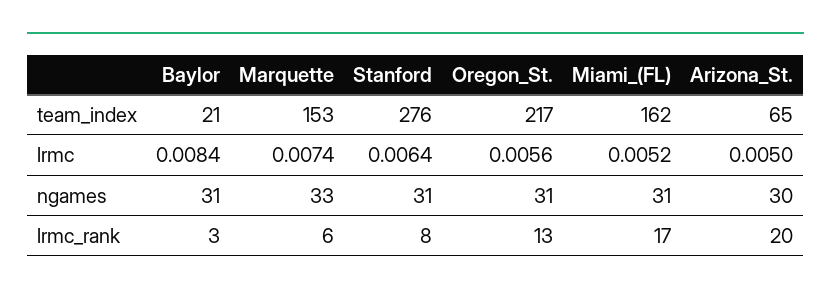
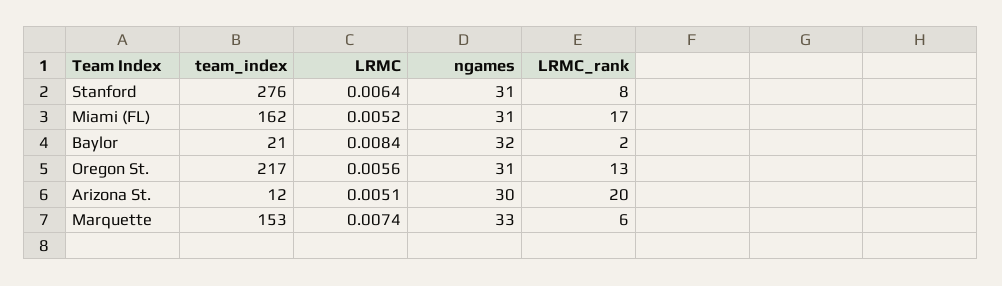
  {
    "Baylor": {
      "team_index": 21,
      "lrmc": 0.0084,
-     "ngames": 31,
+     "ngames": 32,
-     "lrmc_rank": 3
+     "lrmc_rank": 2
    },
    "Marquette": {
      "team_index": 153,
      "lrmc": 0.0074,
      "ngames": 33,
      "lrmc_rank": 6
    },
    "Stanford": {
      "team_index": 276,
      "lrmc": 0.0064,
      "ngames": 31,
      "lrmc_rank": 8
    },
    "Oregon_St.": {
      "team_index": 217,
      "lrmc": 0.0056,
      "ngames": 31,
      "lrmc_rank": 13
    },
    "Miami_(FL)": {
      "team_index": 162,
      "lrmc": 0.0052,
      "ngames": 31,
      "lrmc_rank": 17
    },
    "Arizona_St.": {
-     "team_index": 65,
+     "team_index": 12,
-     "lrmc": 0.005,
+     "lrmc": 0.0051,
      "ngames": 30,
      "lrmc_rank": 20
    }
  }

